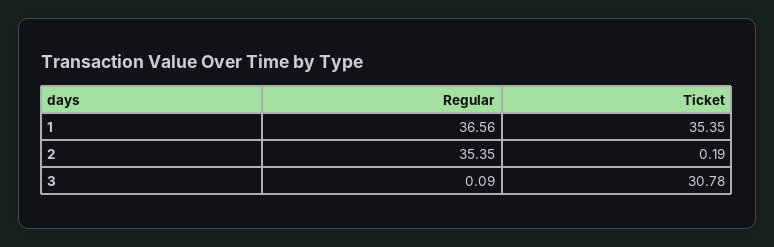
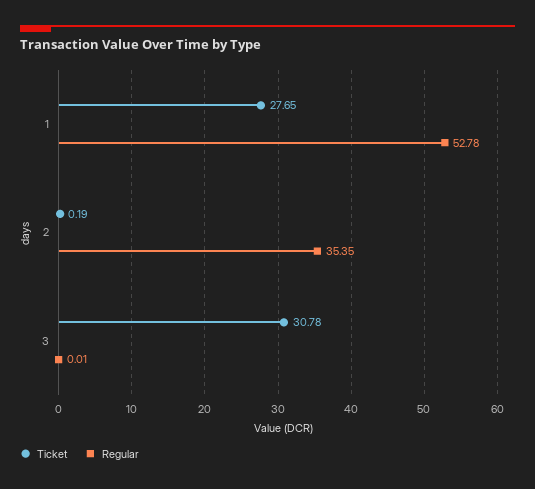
  {
    "Regular": {
-     "1": 36.56,
+     "1": 52.78,
      "2": 35.35,
-     "3": 0.09
+     "3": 0.01
    },
    "Ticket": {
-     "1": 35.35,
+     "1": 27.65,
      "2": 0.19,
      "3": 30.78
    }
  }

